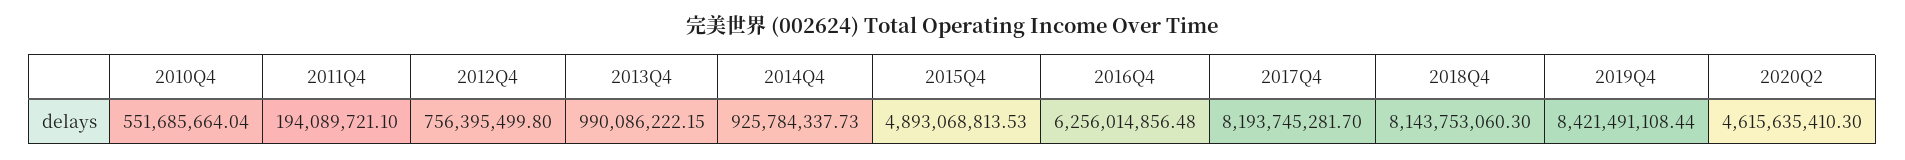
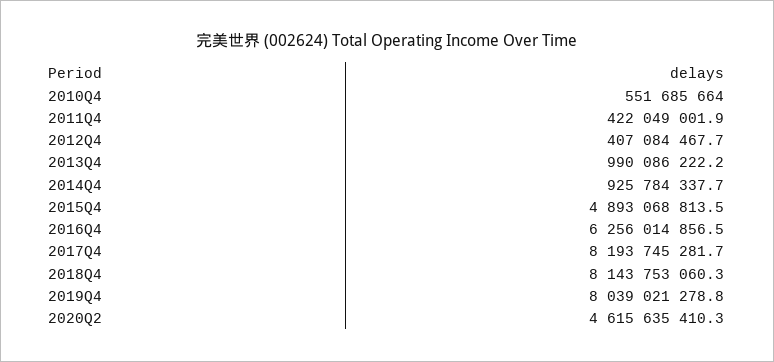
  {
    "2010Q4": 551685664.04,
-   "2011Q4": 194089721.1,
+   "2011Q4": 422049001.9,
-   "2012Q4": 756395499.8,
+   "2012Q4": 407084467.7,
    "2013Q4": 990086222.15,
    "2014Q4": 925784337.73,
    "2015Q4": 4893068813.53,
    "2016Q4": 6256014856.48,
    "2017Q4": 8193745281.7,
    "2018Q4": 8143753060.3,
-   "2019Q4": 8421491108.44,
+   "2019Q4": 8039021278.8,
    "2020Q2": 4615635410.3
  }

